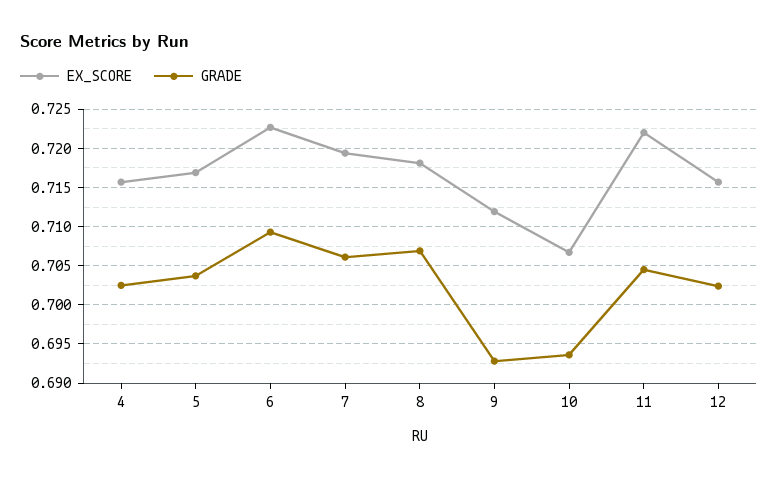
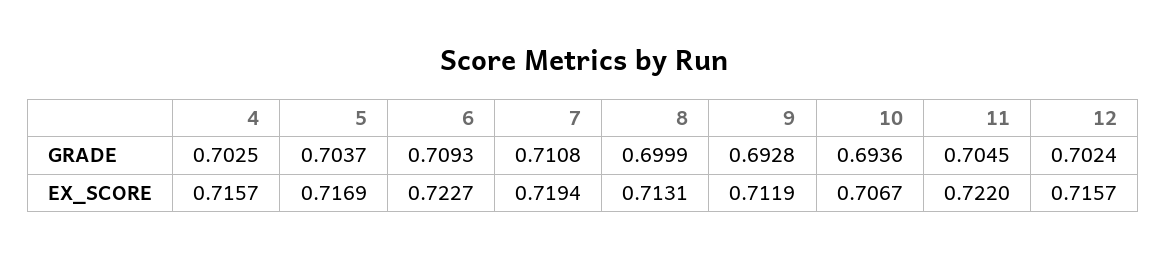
  {
    "EX_SCORE": {
      "4": 0.7157,
      "5": 0.7169,
      "6": 0.7227,
      "7": 0.7194,
-     "8": 0.718,
+     "8": 0.7131,
      "9": 0.7119,
      "10": 0.7067,
      "11": 0.722,
      "12": 0.7157
    },
    "GRADE": {
      "4": 0.7025,
      "5": 0.7037,
      "6": 0.7093,
-     "7": 0.706,
+     "7": 0.7108,
-     "8": 0.707,
+     "8": 0.6999,
      "9": 0.6928,
      "10": 0.6936,
      "11": 0.7045,
      "12": 0.7024
    }
  }

